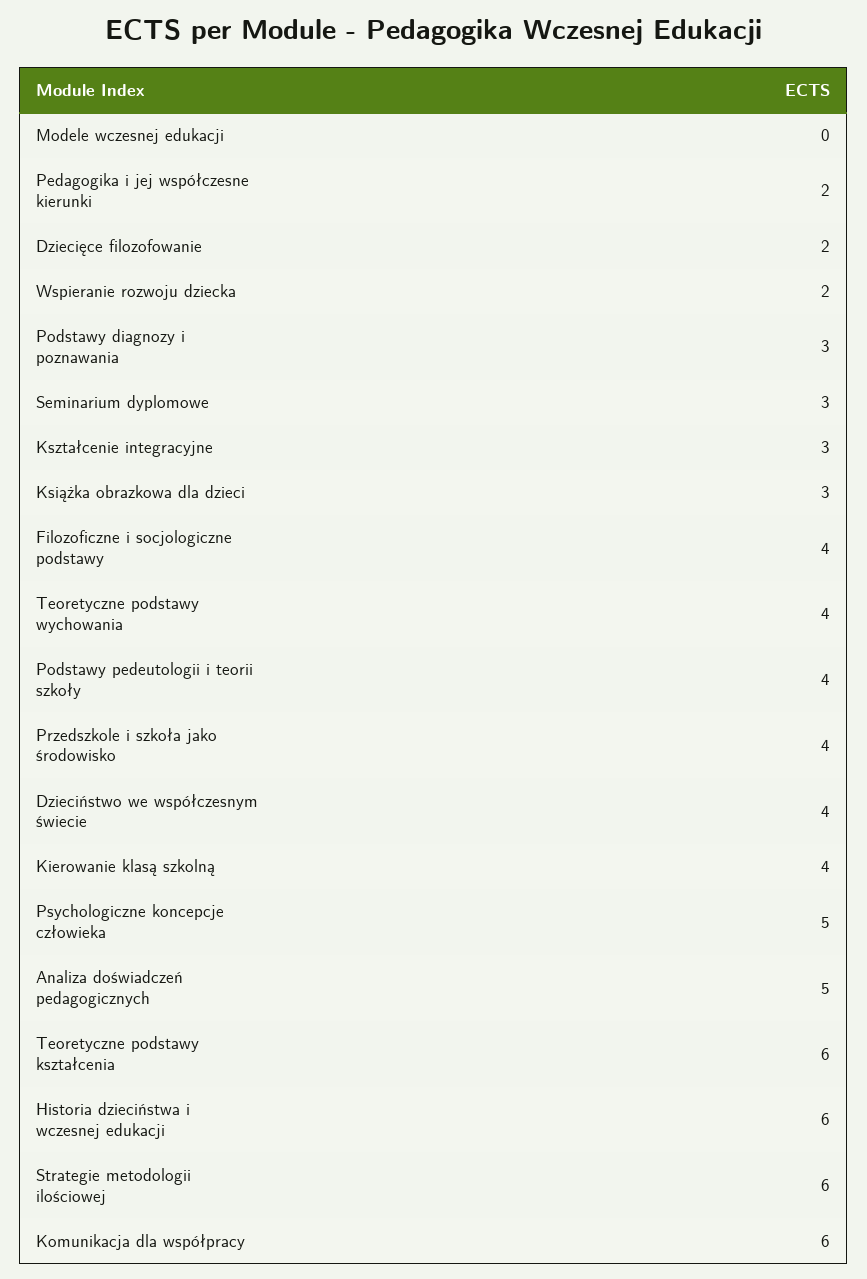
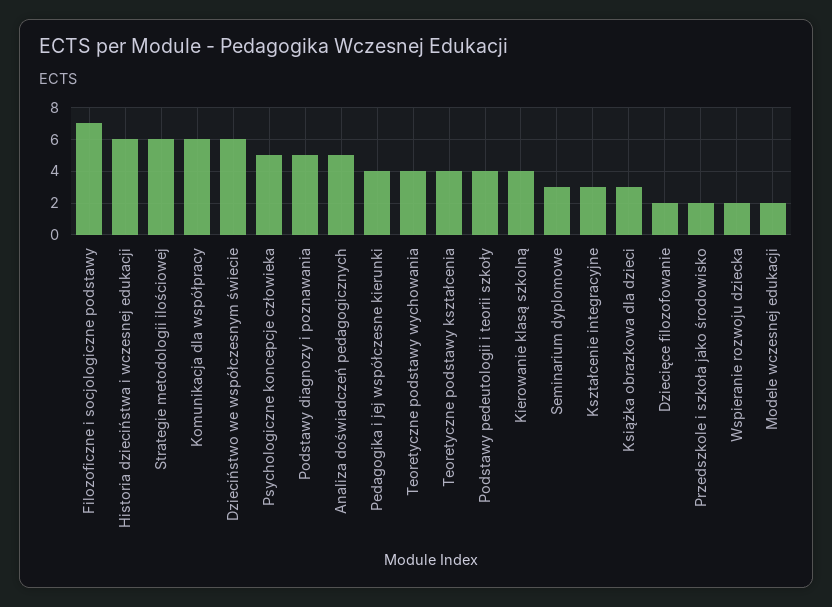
  {
-   "Modele wczesnej edukacji": 0,
+   "Modele wczesnej edukacji": 2,
-   "Pedagogika i jej współczesne kierunki": 2,
+   "Pedagogika i jej współczesne kierunki": 4,
    "Dziecięce filozofowanie": 2,
    "Wspieranie rozwoju dziecka": 2,
-   "Podstawy diagnozy i poznawania": 3,
+   "Podstawy diagnozy i poznawania": 5,
    "Seminarium dyplomowe": 3,
    "Kształcenie integracyjne": 3,
    "Książka obrazkowa dla dzieci": 3,
-   "Filozoficzne i socjologiczne podstawy": 4,
+   "Filozoficzne i socjologiczne podstawy": 7,
    "Teoretyczne podstawy wychowania": 4,
    "Podstawy pedeutologii i teorii szkoły": 4,
-   "Przedszkole i szkoła jako środowisko": 4,
+   "Przedszkole i szkoła jako środowisko": 2,
-   "Dzieciństwo we współczesnym świecie": 4,
+   "Dzieciństwo we współczesnym świecie": 6,
    "Kierowanie klasą szkolną": 4,
    "Psychologiczne koncepcje człowieka": 5,
    "Analiza doświadczeń pedagogicznych": 5,
-   "Teoretyczne podstawy kształcenia": 6,
+   "Teoretyczne podstawy kształcenia": 4,
    "Historia dzieciństwa i wczesnej edukacji": 6,
    "Strategie metodologii ilościowej": 6,
    "Komunikacja dla współpracy": 6
  }

